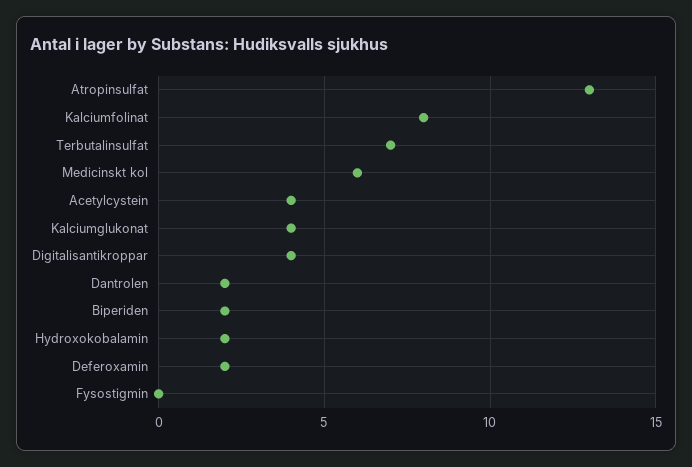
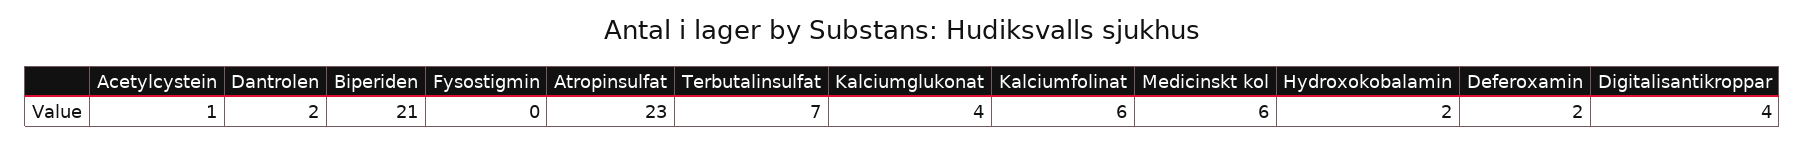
  {
-   "Atropinsulfat": 13,
+   "Atropinsulfat": 23,
-   "Kalciumfolinat": 8,
+   "Kalciumfolinat": 6,
    "Terbutalinsulfat": 7,
    "Medicinskt kol": 6,
-   "Acetylcystein": 4,
+   "Acetylcystein": 1,
    "Kalciumglukonat": 4,
    "Digitalisantikroppar": 4,
    "Dantrolen": 2,
-   "Biperiden": 2,
+   "Biperiden": 21,
    "Hydroxokobalamin": 2,
    "Deferoxamin": 2,
    "Fysostigmin": 0
  }

